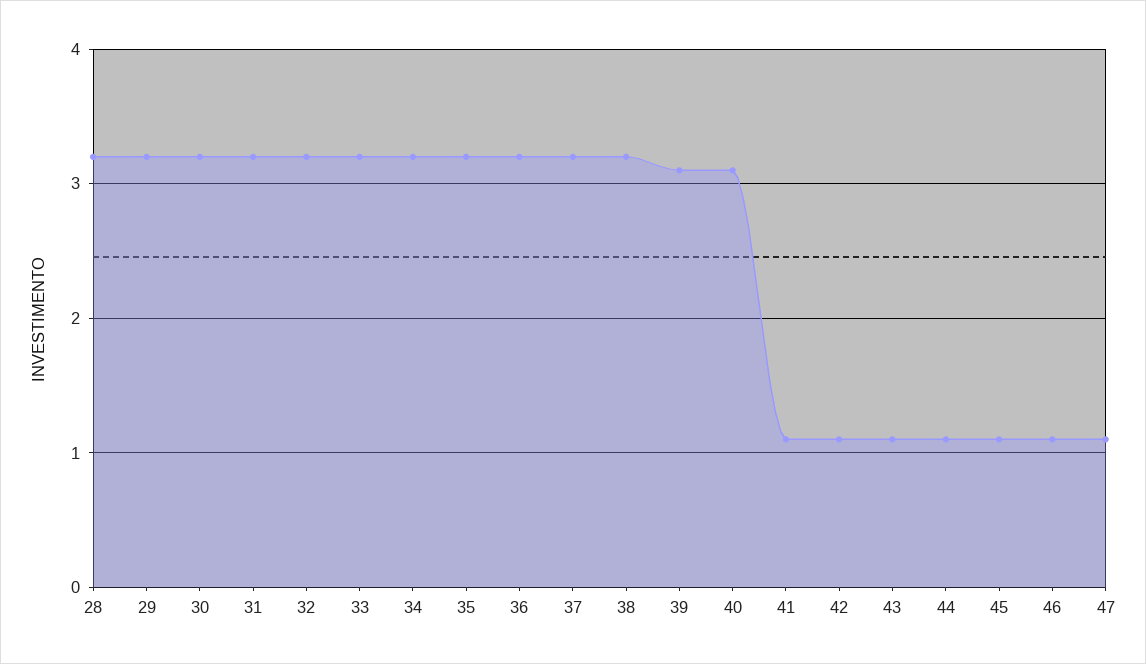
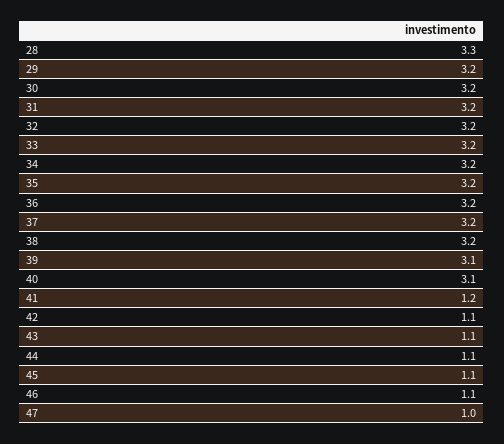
  {
-   "28": 3.2,
+   "28": 3.3,
    "29": 3.2,
    "30": 3.2,
    "31": 3.2,
    "32": 3.2,
    "33": 3.2,
    "34": 3.2,
    "35": 3.2,
    "36": 3.2,
    "37": 3.2,
    "38": 3.2,
    "39": 3.1,
    "40": 3.1,
-   "41": 1.1,
+   "41": 1.2,
    "42": 1.1,
    "43": 1.1,
    "44": 1.1,
    "45": 1.1,
    "46": 1.1,
-   "47": 1.1
+   "47": 1
  }

